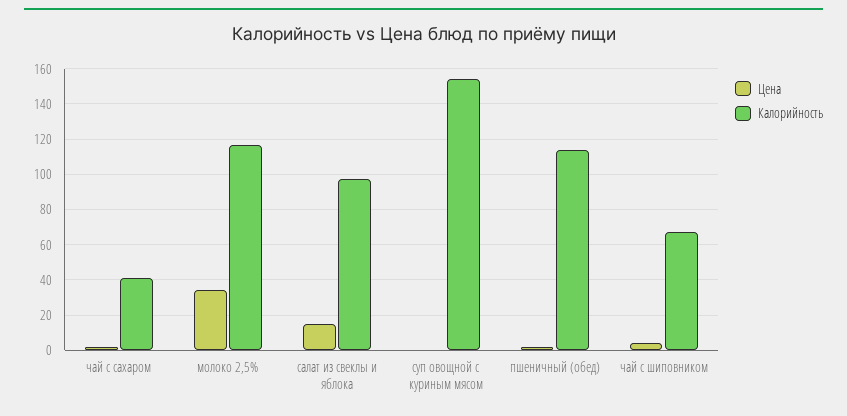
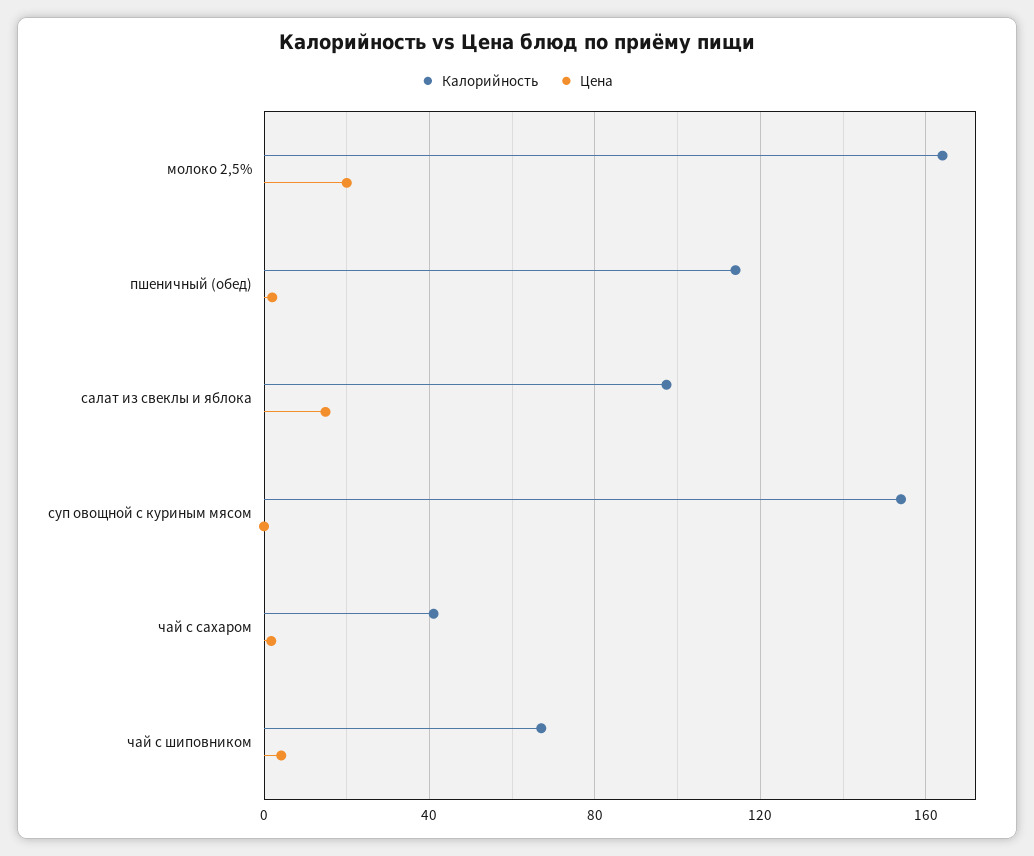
  {
    "Цена": {
      "чай с сахаром": 0,
-     "молоко 2,5%": 35,
+     "молоко 2,5%": 20,
      "салат из свеклы и яблока": 15,
      "суп овощной с куриным мясом": 0,
      "пшеничный (обед)": 0,
      "чай с шиповником": 5
    },
    "Калорийность": {
      "чай с сахаром": 40,
-     "молоко 2,5%": 115,
+     "молоко 2,5%": 165,
      "салат из свеклы и яблока": 95,
      "суп овощной с куриным мясом": 155,
      "пшеничный (обед)": 115,
      "чай с шиповником": 65
    }
  }

